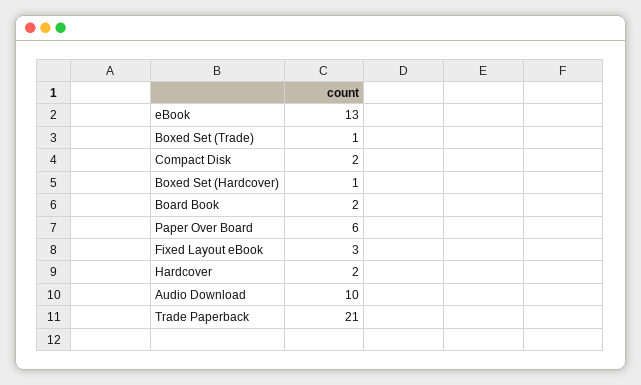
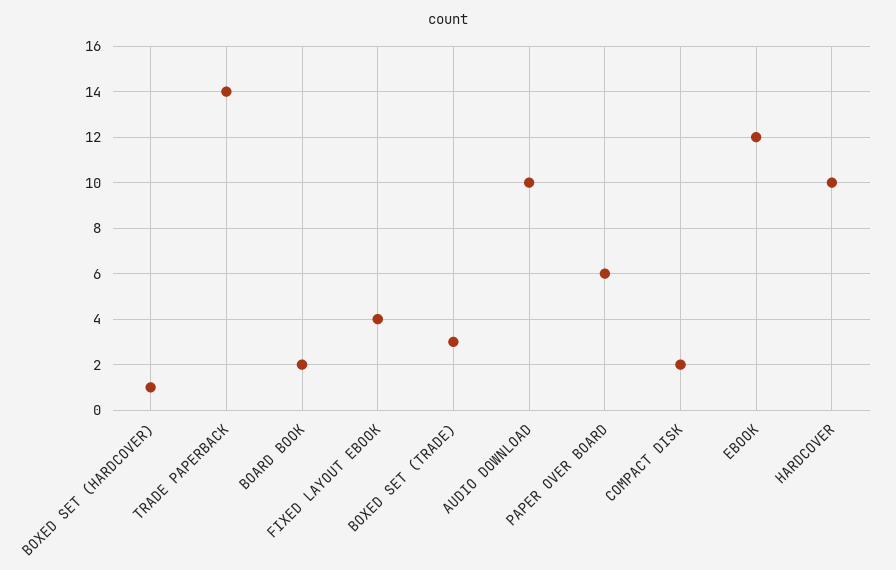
  {
-   "eBook": 13,
+   "eBook": 12,
-   "Boxed Set (Trade)": 1,
+   "Boxed Set (Trade)": 3,
    "Compact Disk": 2,
    "Boxed Set (Hardcover)": 1,
    "Board Book": 2,
    "Paper Over Board": 6,
-   "Fixed Layout eBook": 3,
+   "Fixed Layout eBook": 4,
-   "Hardcover": 2,
+   "Hardcover": 10,
    "Audio Download": 10,
-   "Trade Paperback": 21
+   "Trade Paperback": 14
  }

